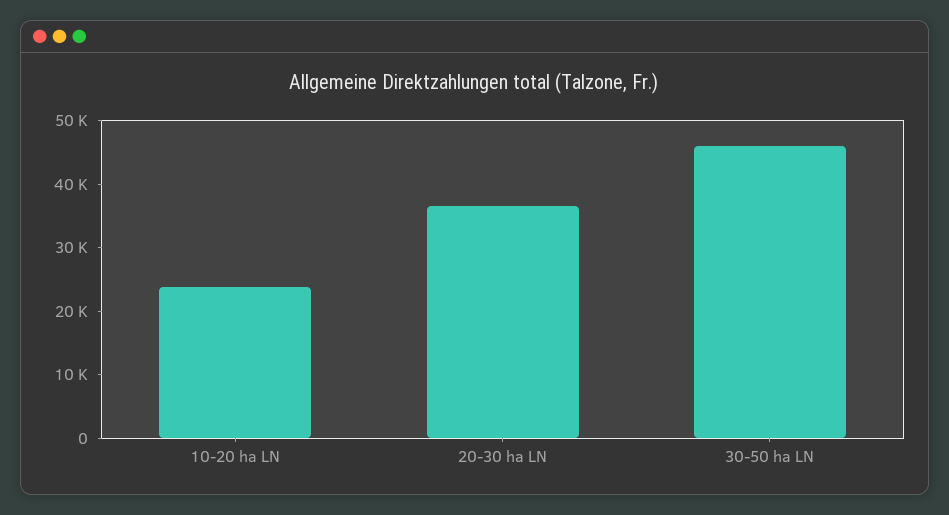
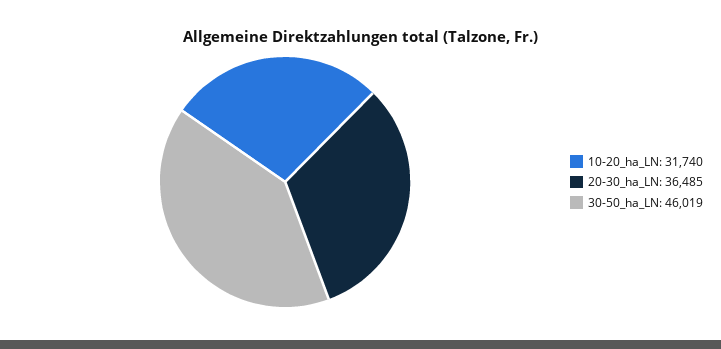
  {
-   "10-20 ha LN": 24000,
+   "10-20 ha LN": 31740,
    "20-30 ha LN": 36485,
    "30-50 ha LN": 46019
  }

